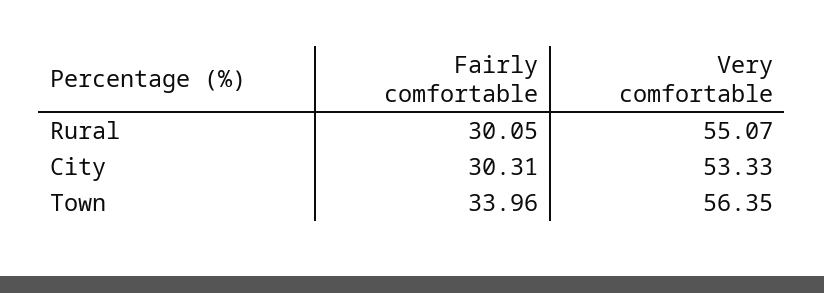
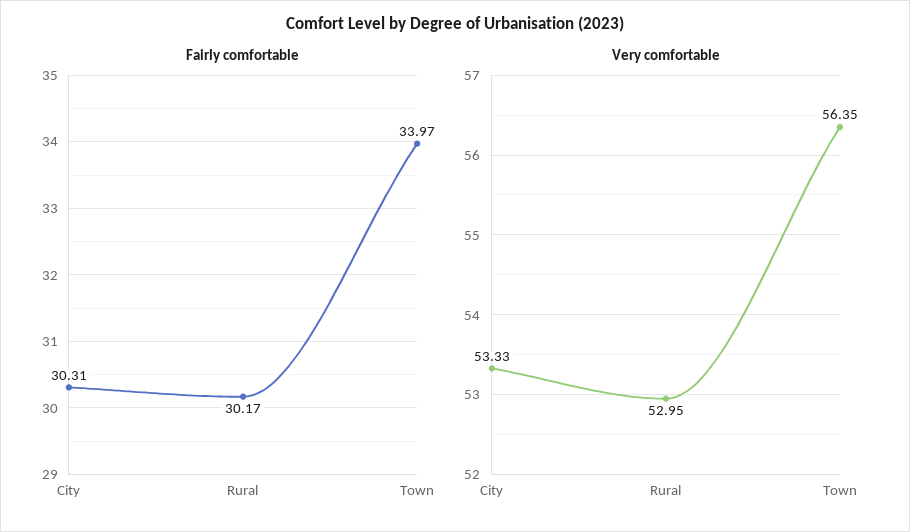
  {
    "Fairly comfortable": {
-     "Rural": 30.05,
+     "Rural": 30.17,
      "City": 30.31,
-     "Town": 33.96
+     "Town": 33.97
    },
    "Very comfortable": {
-     "Rural": 55.07,
+     "Rural": 52.95,
      "City": 53.33,
      "Town": 56.35
    }
  }

